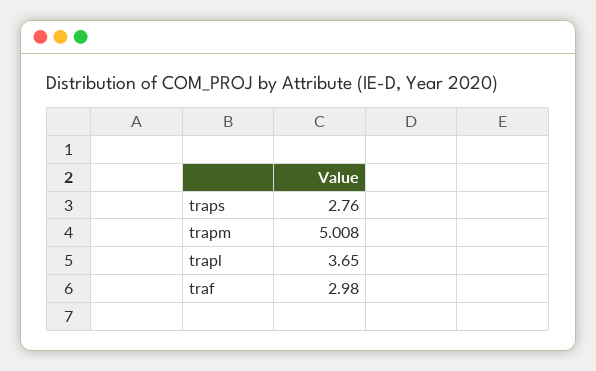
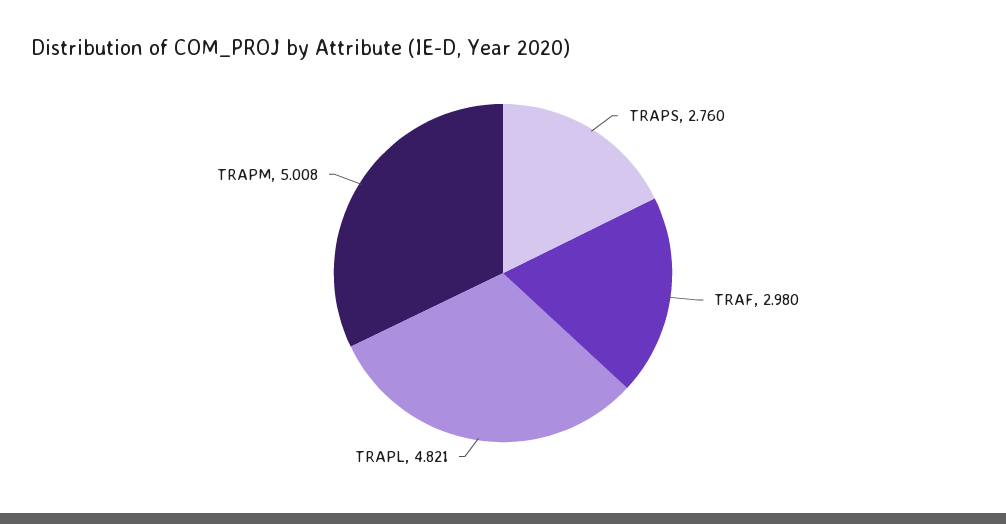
  {
    "traps": 2.76,
    "trapm": 5.008,
-   "trapl": 3.65,
+   "trapl": 4.821,
    "traf": 2.98
  }

